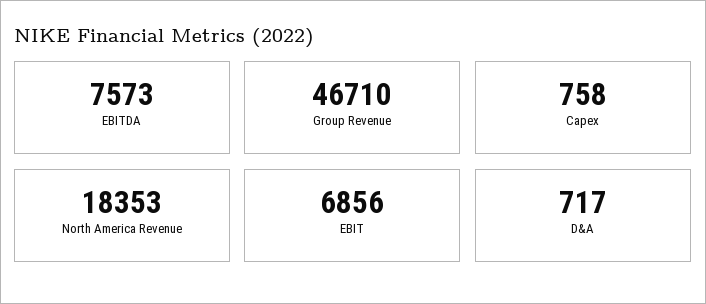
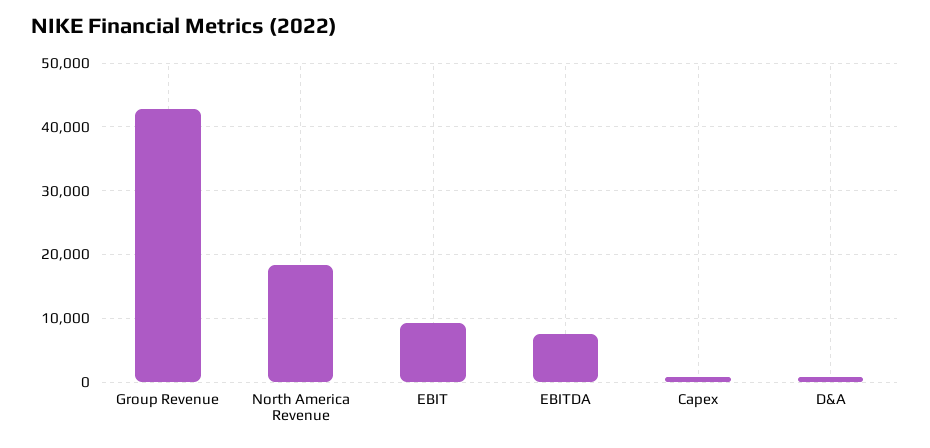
  {
    "EBITDA": 7573,
-   "Group Revenue": 46710,
+   "Group Revenue": 43000,
    "Capex": 758,
    "North America Revenue": 18353,
-   "EBIT": 6856,
+   "EBIT": 9000,
    "D&A": 717
  }

